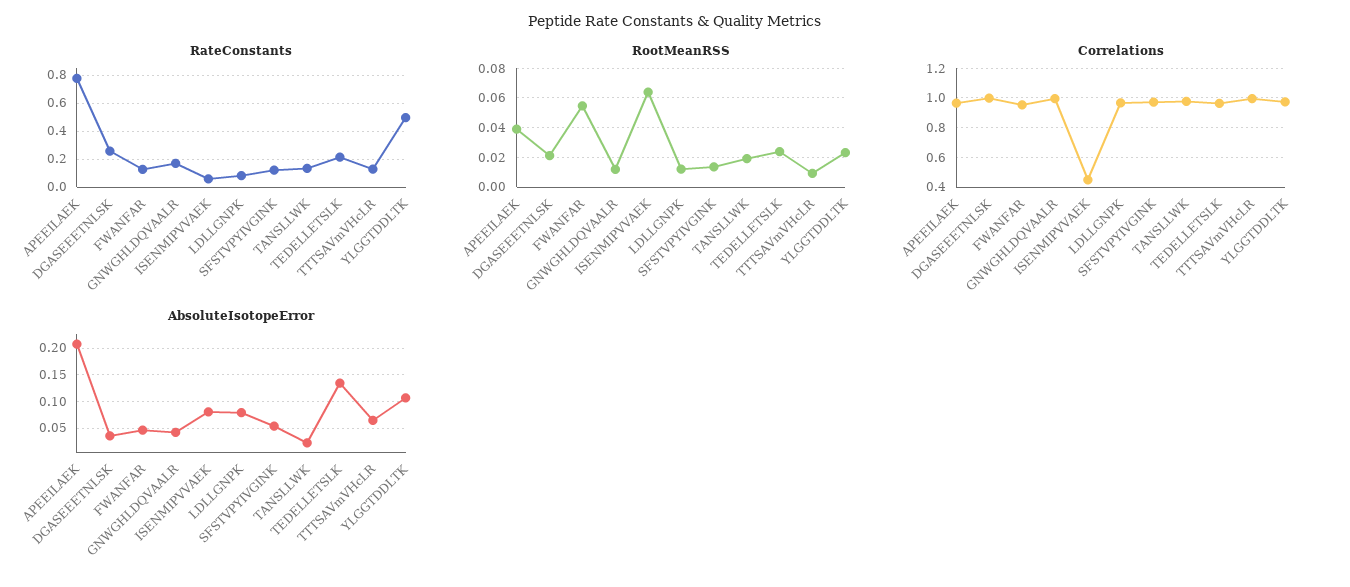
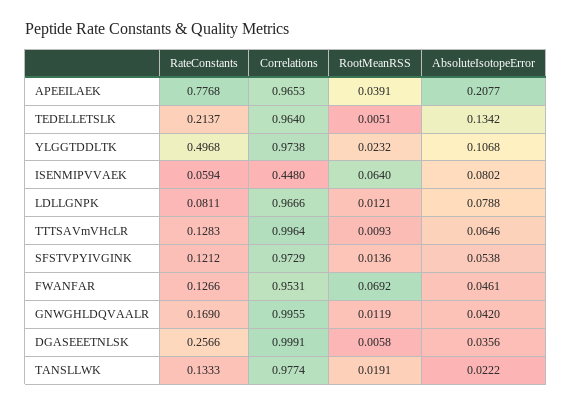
  {
    "RateConstants": {
      "APEEILAEK": 0.7768,
      "DGASEEETNLSK": 0.2566,
      "FWANFAR": 0.1266,
      "GNWGHLDQVAALR": 0.169,
      "ISENMIPVVAEK": 0.0594,
      "LDLLGNPK": 0.0811,
      "SFSTVPYIVGINK": 0.1212,
      "TANSLLWK": 0.1333,
      "TEDELLETSLK": 0.2137,
      "TTTSAVmVHcLR": 0.1283,
      "YLGGTDDLTK": 0.4968
    },
    "RootMeanRSS": {
      "APEEILAEK": 0.0391,
-     "DGASEEETNLSK": 0.02,
+     "DGASEEETNLSK": 0.0058,
-     "FWANFAR": 0.055,
+     "FWANFAR": 0.0692,
      "GNWGHLDQVAALR": 0.0119,
      "ISENMIPVVAEK": 0.064,
      "LDLLGNPK": 0.0121,
      "SFSTVPYIVGINK": 0.0136,
      "TANSLLWK": 0.0191,
-     "TEDELLETSLK": 0.025,
+     "TEDELLETSLK": 0.0051,
      "TTTSAVmVHcLR": 0.0093,
      "YLGGTDDLTK": 0.0232
    },
    "Correlations": {
      "APEEILAEK": 0.9653,
      "DGASEEETNLSK": 0.9991,
      "FWANFAR": 0.9531,
      "GNWGHLDQVAALR": 0.9955,
      "ISENMIPVVAEK": 0.448,
      "LDLLGNPK": 0.9666,
      "SFSTVPYIVGINK": 0.9729,
      "TANSLLWK": 0.9774,
      "TEDELLETSLK": 0.964,
      "TTTSAVmVHcLR": 0.9964,
      "YLGGTDDLTK": 0.9738
    },
    "AbsoluteIsotopeError": {
      "APEEILAEK": 0.2077,
      "DGASEEETNLSK": 0.0356,
      "FWANFAR": 0.0461,
      "GNWGHLDQVAALR": 0.042,
      "ISENMIPVVAEK": 0.0802,
      "LDLLGNPK": 0.0788,
      "SFSTVPYIVGINK": 0.0538,
      "TANSLLWK": 0.0222,
      "TEDELLETSLK": 0.1342,
      "TTTSAVmVHcLR": 0.0646,
      "YLGGTDDLTK": 0.1068
    }
  }

